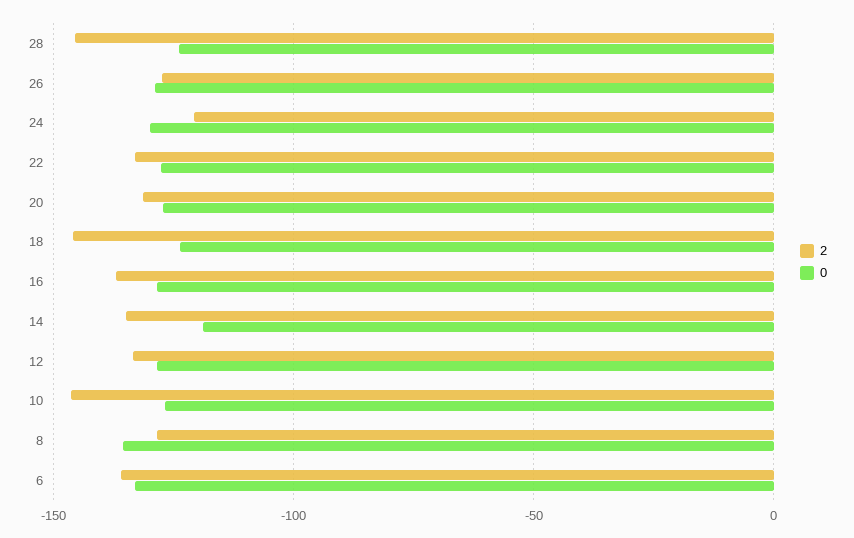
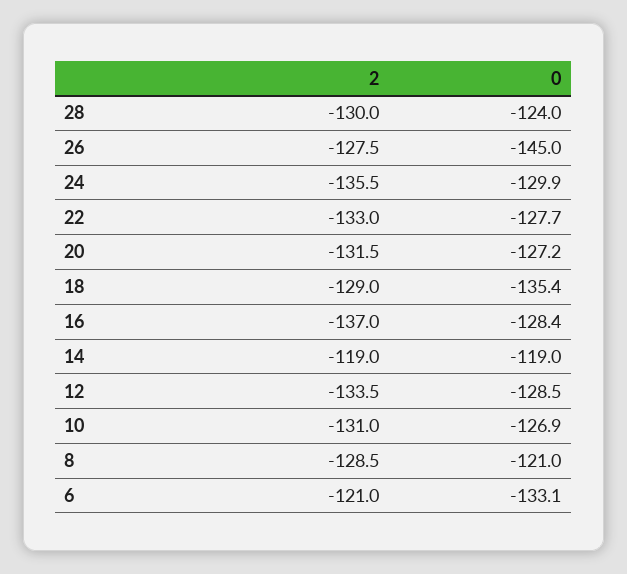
  {
    "2": {
-     "28": -145,
+     "28": -130,
      "26": -127.5,
-     "24": -120,
+     "24": -135.5,
      "22": -133,
      "20": -131.5,
-     "18": -145,
+     "18": -129,
      "16": -137,
-     "14": -135,
+     "14": -119,
      "12": -133.5,
-     "10": -145,
+     "10": -131,
      "8": -128.5,
-     "6": -135
+     "6": -121
    },
    "0": {
      "28": -124,
-     "26": -130,
+     "26": -145,
      "24": -129.9,
      "22": -127.7,
      "20": -127.2,
-     "18": -125,
+     "18": -135.4,
      "16": -128.4,
      "14": -119,
      "12": -128.5,
      "10": -126.9,
-     "8": -135,
+     "8": -121,
      "6": -133.1
    }
  }

